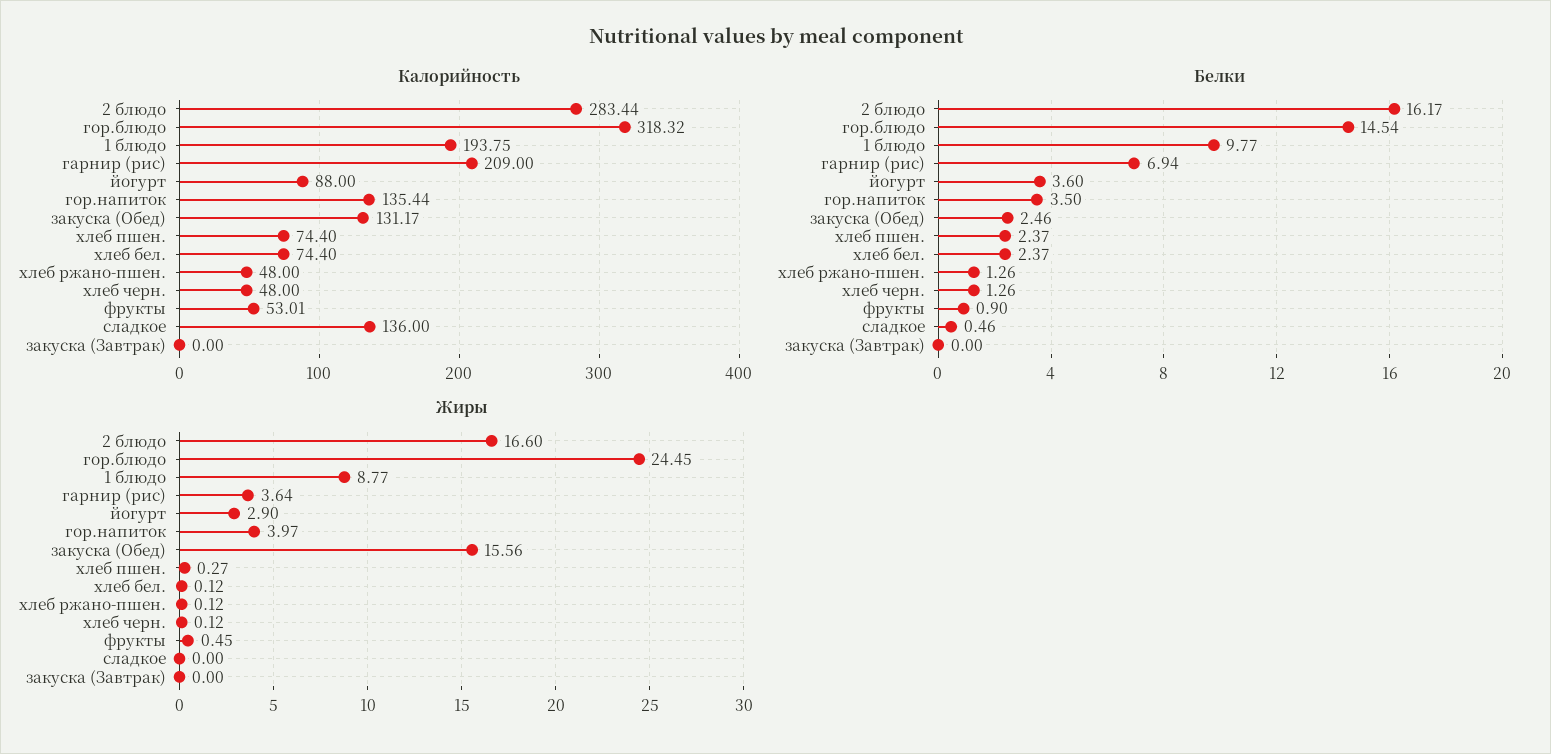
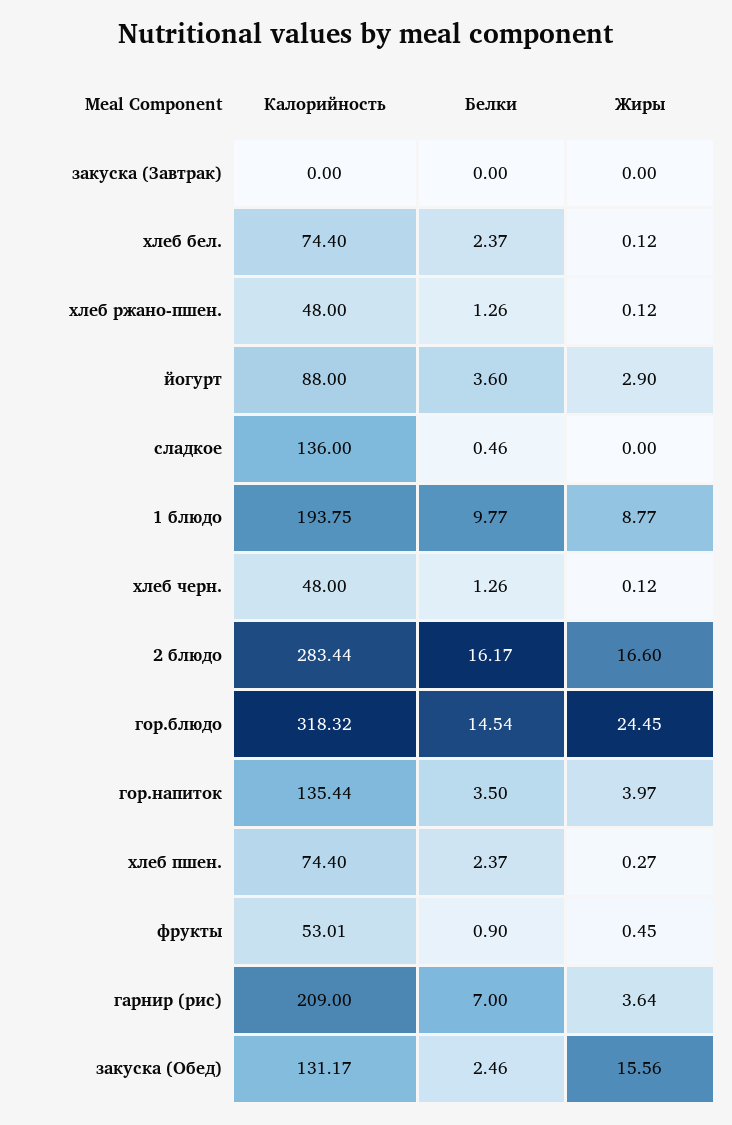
  {
    "Калорийность": {
      "2 блюдо": 283.44,
      "гор.блюдо": 318.32,
      "1 блюдо": 193.75,
      "гарнир (рис)": 209,
      "йогурт": 88,
      "гор.напиток": 135.44,
      "закуска (Обед)": 131.17,
      "хлеб пшен.": 74.4,
      "хлеб бел.": 74.4,
      "хлеб ржано-пшен.": 48,
      "хлеб черн.": 48,
      "фрукты": 53.01,
      "сладкое": 136,
      "закуска (Завтрак)": 0
    },
    "Белки": {
      "2 блюдо": 16.17,
      "гор.блюдо": 14.54,
      "1 блюдо": 9.77,
-     "гарнир (рис)": 6.94,
+     "гарнир (рис)": 7,
      "йогурт": 3.6,
      "гор.напиток": 3.5,
      "закуска (Обед)": 2.46,
      "хлеб пшен.": 2.37,
      "хлеб бел.": 2.37,
      "хлеб ржано-пшен.": 1.26,
      "хлеб черн.": 1.26,
      "фрукты": 0.9,
      "сладкое": 0.46,
      "закуска (Завтрак)": 0
    },
    "Жиры": {
      "2 блюдо": 16.6,
      "гор.блюдо": 24.45,
      "1 блюдо": 8.77,
      "гарнир (рис)": 3.64,
      "йогурт": 2.9,
      "гор.напиток": 3.97,
      "закуска (Обед)": 15.56,
      "хлеб пшен.": 0.27,
      "хлеб бел.": 0.12,
      "хлеб ржано-пшен.": 0.12,
      "хлеб черн.": 0.12,
      "фрукты": 0.45,
      "сладкое": 0,
      "закуска (Завтрак)": 0
    }
  }

